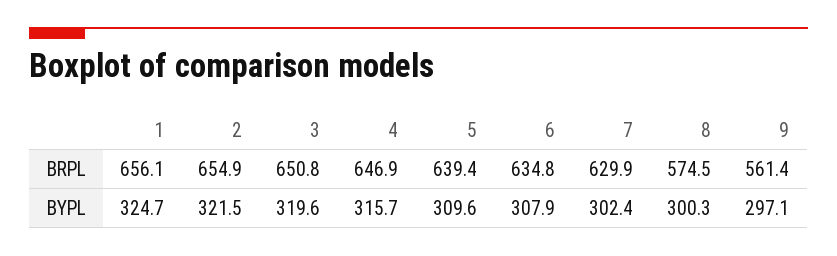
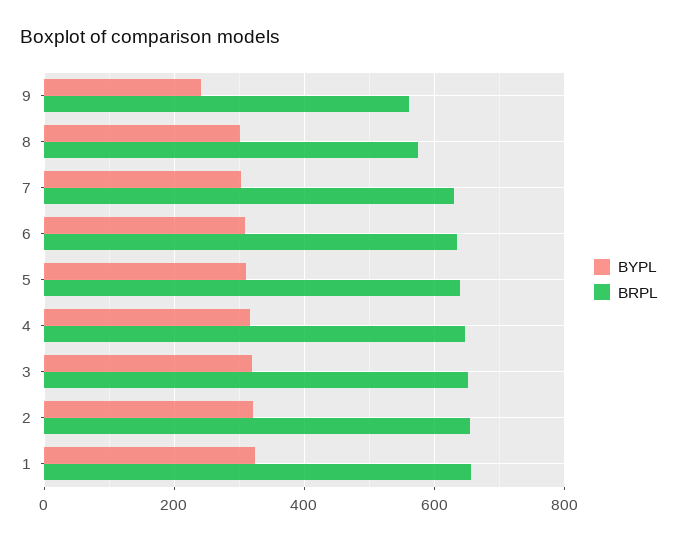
  {
    "BRPL": {
      "1": 656.1,
      "2": 654.9,
      "3": 650.8,
      "4": 646.9,
      "5": 639.4,
      "6": 634.8,
      "7": 629.9,
      "8": 574.5,
      "9": 561.4
    },
    "BYPL": {
      "1": 324.7,
      "2": 321.5,
      "3": 319.6,
      "4": 315.7,
      "5": 309.6,
      "6": 307.9,
      "7": 302.4,
      "8": 300.3,
-     "9": 297.1
+     "9": 240
    }
  }

